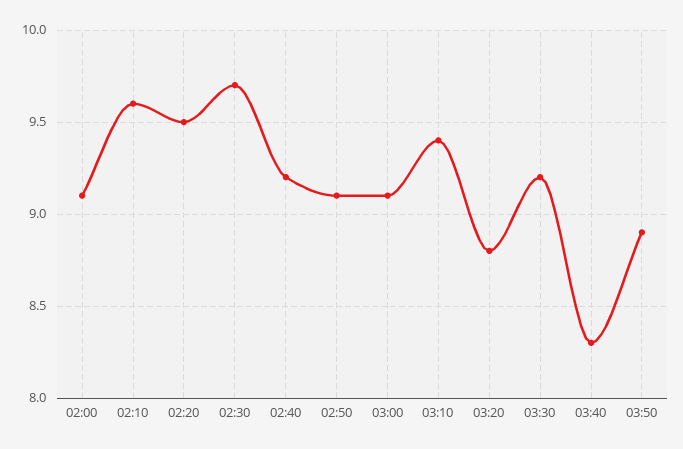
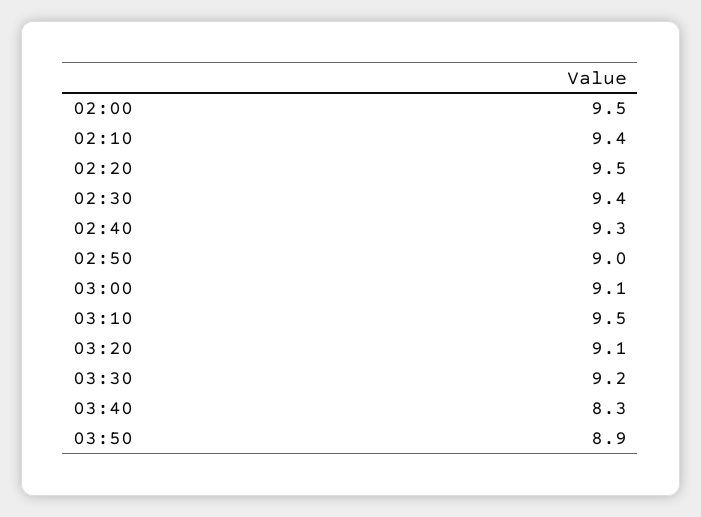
  {
-   "02:00": 9.1,
+   "02:00": 9.5,
-   "02:10": 9.6,
+   "02:10": 9.4,
    "02:20": 9.5,
-   "02:30": 9.7,
+   "02:30": 9.4,
-   "02:40": 9.2,
+   "02:40": 9.3,
-   "02:50": 9.1,
+   "02:50": 9,
    "03:00": 9.1,
-   "03:10": 9.4,
+   "03:10": 9.5,
-   "03:20": 8.8,
+   "03:20": 9.1,
    "03:30": 9.2,
    "03:40": 8.3,
    "03:50": 8.9
  }

